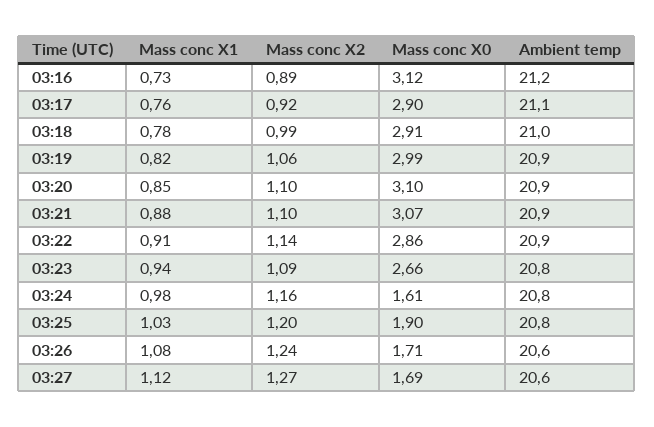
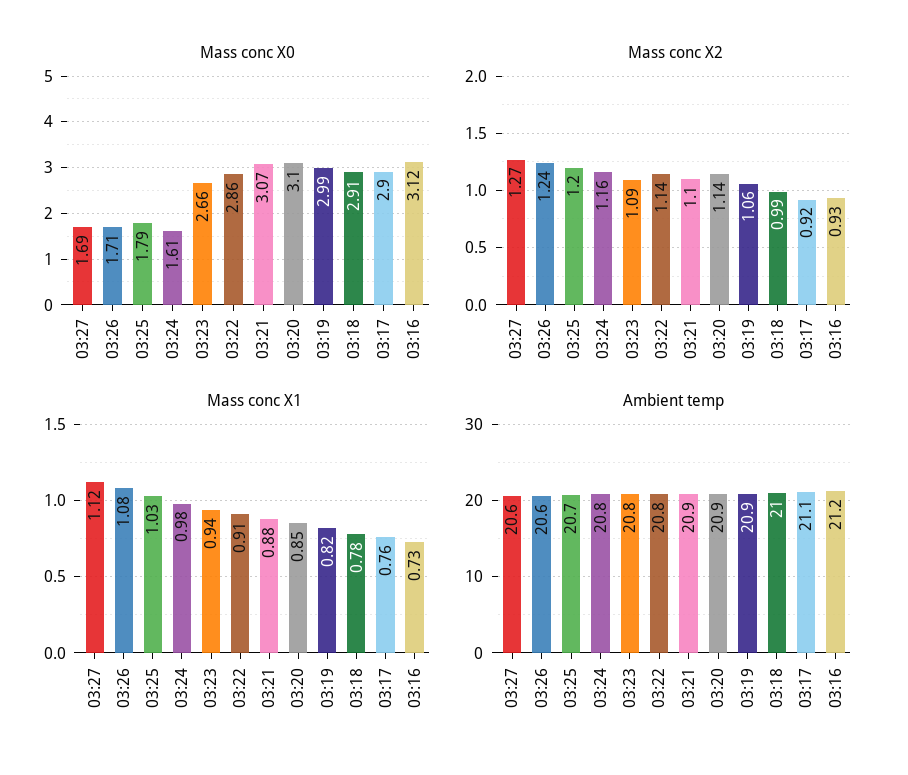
  {
    "Mass conc X1": {
      "03:16": 0.73,
      "03:17": 0.76,
      "03:18": 0.78,
      "03:19": 0.82,
      "03:20": 0.85,
      "03:21": 0.88,
      "03:22": 0.91,
      "03:23": 0.94,
      "03:24": 0.98,
      "03:25": 1.03,
      "03:26": 1.08,
      "03:27": 1.12
    },
    "Mass conc X2": {
-     "03:16": 0.89,
+     "03:16": 0.93,
      "03:17": 0.92,
      "03:18": 0.99,
      "03:19": 1.06,
-     "03:20": 1.1,
+     "03:20": 1.14,
      "03:21": 1.1,
      "03:22": 1.14,
      "03:23": 1.09,
      "03:24": 1.16,
      "03:25": 1.2,
      "03:26": 1.24,
      "03:27": 1.27
    },
    "Mass conc X0": {
      "03:16": 3.12,
      "03:17": 2.9,
      "03:18": 2.91,
      "03:19": 2.99,
      "03:20": 3.1,
      "03:21": 3.07,
      "03:22": 2.86,
      "03:23": 2.66,
      "03:24": 1.61,
-     "03:25": 1.9,
+     "03:25": 1.79,
      "03:26": 1.71,
      "03:27": 1.69
    },
    "Ambient temp": {
      "03:16": 21.2,
      "03:17": 21.1,
      "03:18": 21,
      "03:19": 20.9,
      "03:20": 20.9,
      "03:21": 20.9,
-     "03:22": 20.9,
+     "03:22": 20.8,
      "03:23": 20.8,
      "03:24": 20.8,
-     "03:25": 20.8,
+     "03:25": 20.7,
      "03:26": 20.6,
      "03:27": 20.6
    }
  }

